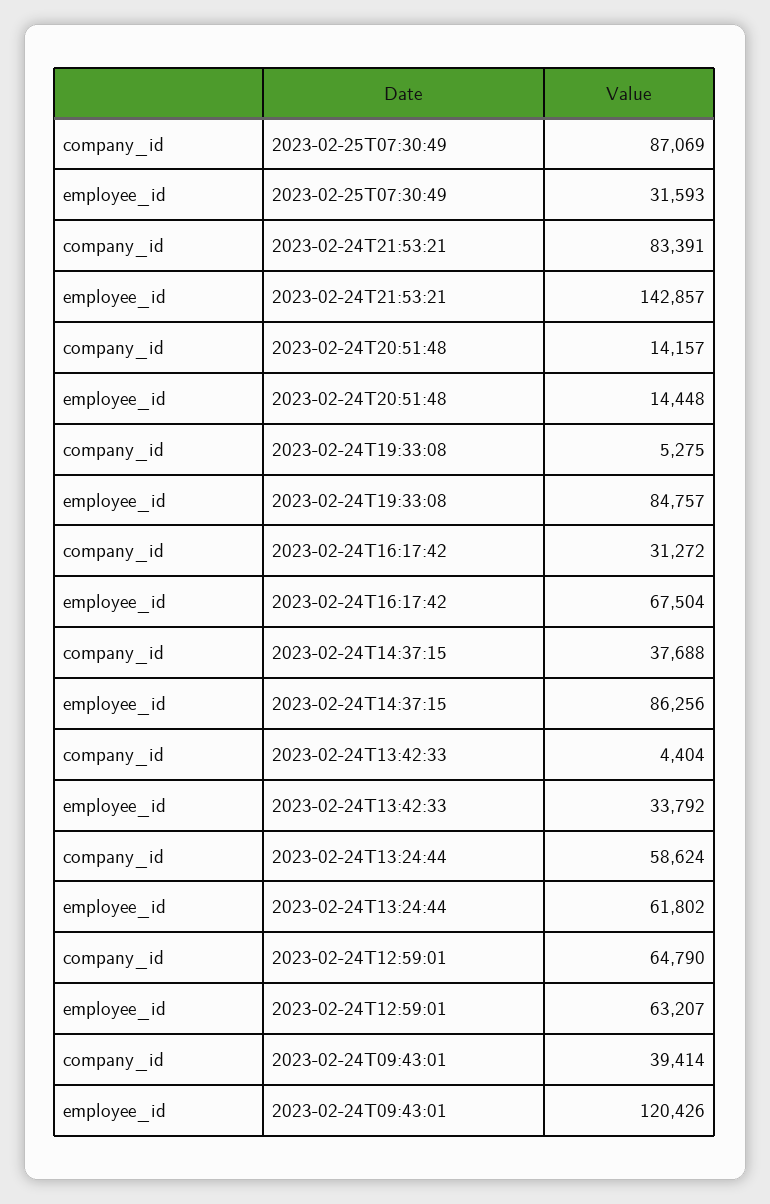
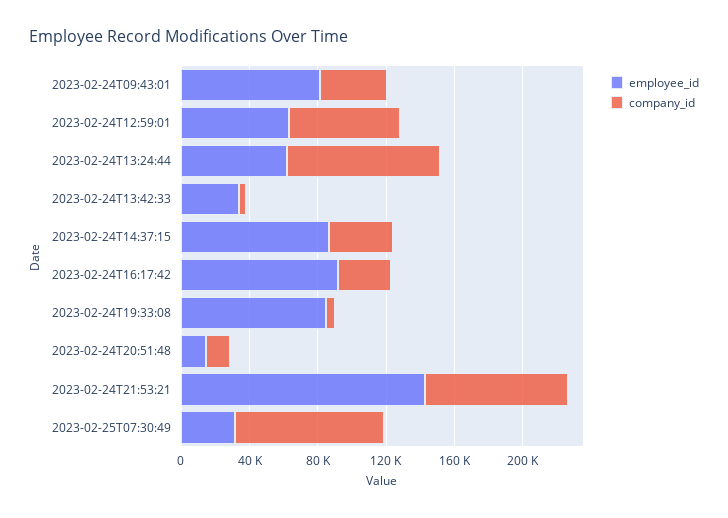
  {
    "company_id": {
      "2023-02-25T07:30:49": 87069,
      "2023-02-24T21:53:21": 83391,
      "2023-02-24T20:51:48": 14157,
      "2023-02-24T19:33:08": 5275,
      "2023-02-24T16:17:42": 31272,
      "2023-02-24T14:37:15": 37688,
      "2023-02-24T13:42:33": 4404,
-     "2023-02-24T13:24:44": 58624,
+     "2023-02-24T13:24:44": 90000,
      "2023-02-24T12:59:01": 64790,
      "2023-02-24T09:43:01": 39414
    },
    "employee_id": {
      "2023-02-25T07:30:49": 31593,
      "2023-02-24T21:53:21": 142857,
      "2023-02-24T20:51:48": 14448,
      "2023-02-24T19:33:08": 84757,
-     "2023-02-24T16:17:42": 67504,
+     "2023-02-24T16:17:42": 90000,
      "2023-02-24T14:37:15": 86256,
      "2023-02-24T13:42:33": 33792,
      "2023-02-24T13:24:44": 61802,
      "2023-02-24T12:59:01": 63207,
-     "2023-02-24T09:43:01": 120426
+     "2023-02-24T09:43:01": 80000
    }
  }

